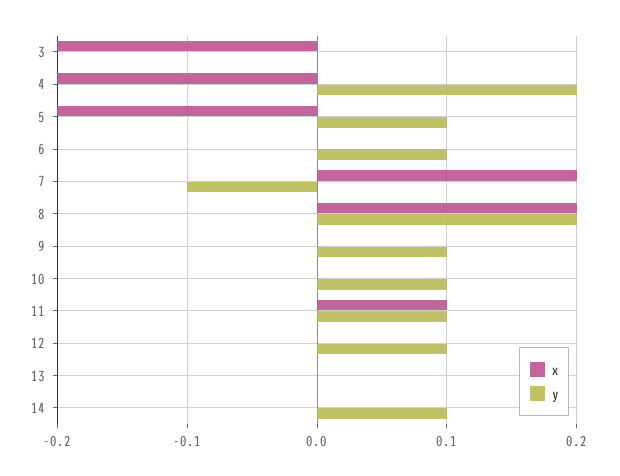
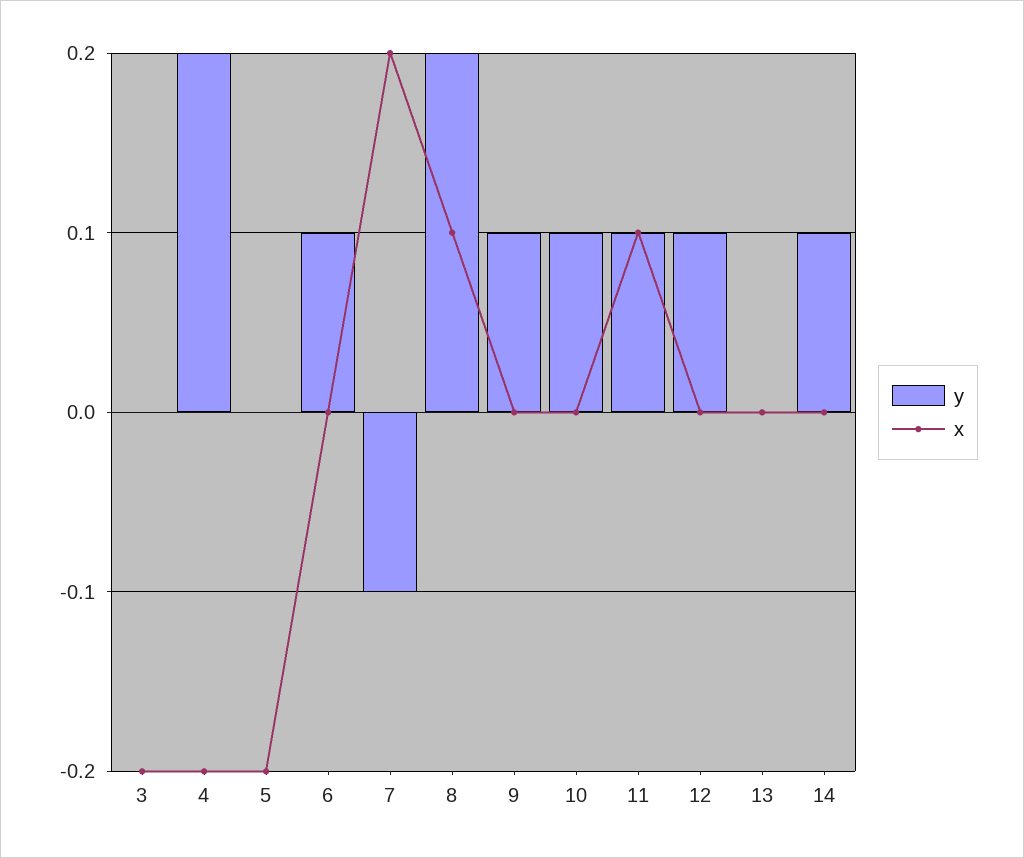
  {
    "x": {
      "3": -0.2,
      "4": -0.2,
      "5": -0.2,
      "6": 0,
      "7": 0.2,
-     "8": 0.2,
+     "8": 0.1,
      "9": 0,
      "10": 0,
      "11": 0.1,
      "12": 0,
      "13": 0,
      "14": 0
    },
    "y": {
      "3": 0,
      "4": 0.2,
-     "5": 0.1,
+     "5": 0,
      "6": 0.1,
      "7": -0.1,
      "8": 0.2,
      "9": 0.1,
      "10": 0.1,
      "11": 0.1,
      "12": 0.1,
      "13": 0,
      "14": 0.1
    }
  }

